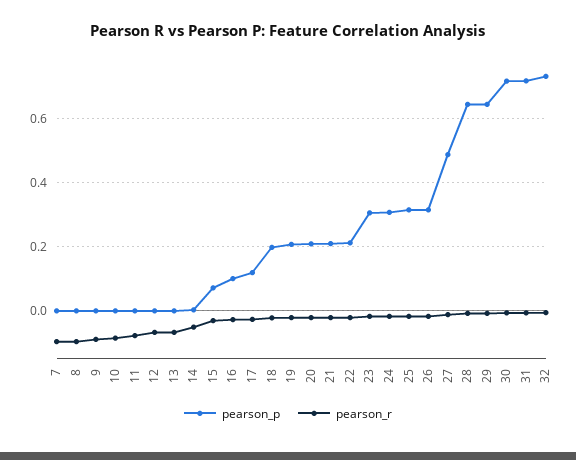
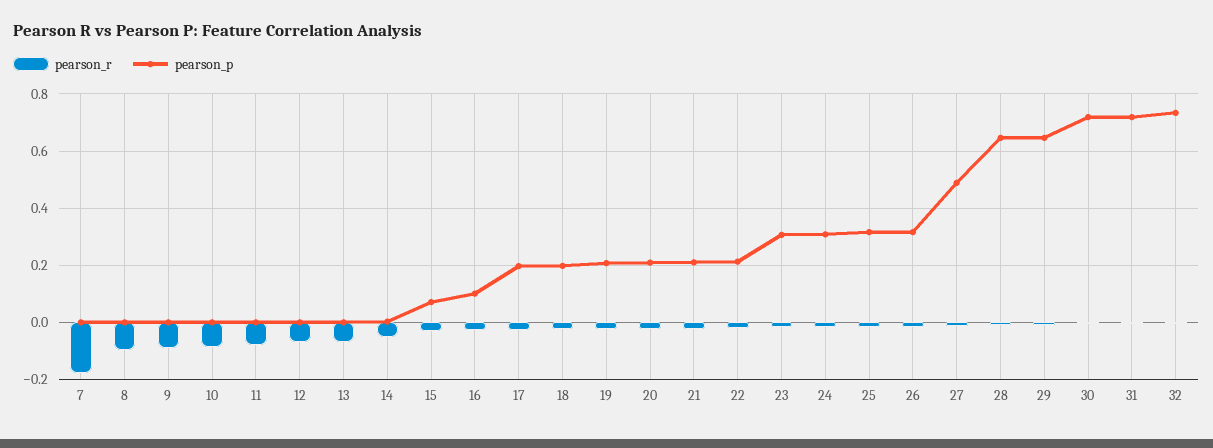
  {
    "pearson_p": {
      "7": 0,
      "8": 0,
      "9": 0,
      "10": 0,
      "11": 0,
      "12": 0,
      "13": 0,
      "14": 0,
      "15": 0.08,
      "16": 0.1,
-     "17": 0.12,
+     "17": 0.2,
      "18": 0.2,
      "19": 0.2,
      "20": 0.2,
      "21": 0.22,
      "22": 0.22,
      "23": 0.3,
      "24": 0.3,
      "25": 0.32,
      "26": 0.32,
      "27": 0.48,
      "28": 0.64,
      "29": 0.64,
      "30": 0.72,
      "31": 0.72,
      "32": 0.74
    },
    "pearson_r": {
-     "7": -0.1,
+     "7": -0.175,
      "8": -0.1,
      "9": -0.08,
      "10": -0.08,
      "11": -0.08,
      "12": -0.06,
      "13": -0.06,
      "14": -0.06,
      "15": -0.04,
      "16": -0.02,
      "17": -0.02,
      "18": -0.02,
      "19": -0.02,
      "20": -0.02,
      "21": -0.02,
      "22": -0.02,
      "23": -0.02,
      "24": -0.02,
      "25": -0.02,
      "26": -0.02,
      "27": -0.02,
      "28": 0,
      "29": 0,
      "30": 0,
      "31": 0,
      "32": 0
    }
  }

